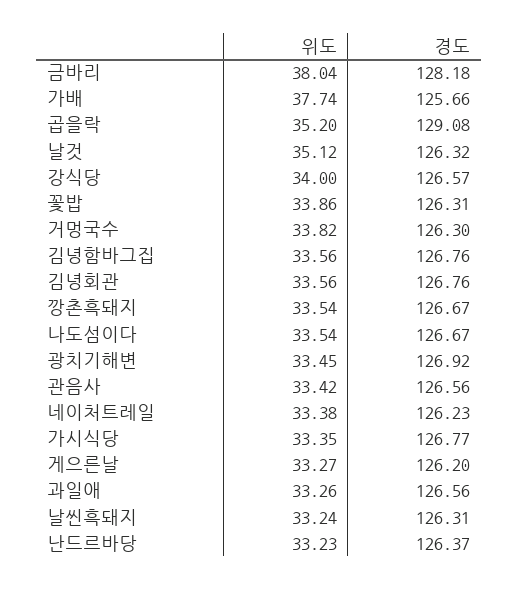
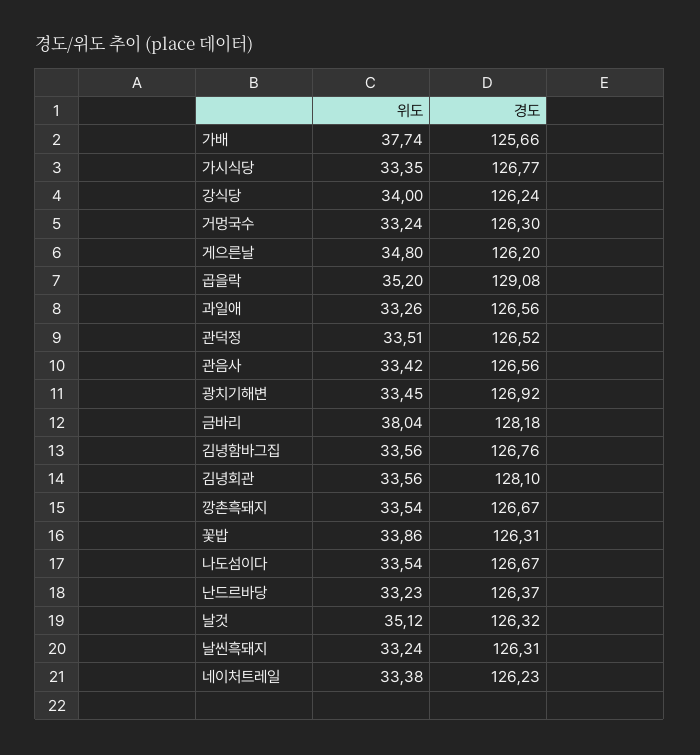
  {
    "위도": {
      "금바리": 38.04,
      "가배": 37.74,
      "곱을락": 35.2,
      "날것": 35.12,
      "강식당": 34,
      "꽃밥": 33.86,
-     "거멍국수": 33.82,
+     "거멍국수": 33.24,
      "김녕함바그집": 33.56,
      "김녕회관": 33.56,
      "깡촌흑돼지": 33.54,
      "나도섬이다": 33.54,
      "광치기해변": 33.45,
      "관음사": 33.42,
      "네이처트레일": 33.38,
      "가시식당": 33.35,
-     "게으른날": 33.27,
+     "게으른날": 34.8,
      "과일애": 33.26,
      "날씬흑돼지": 33.24,
-     "난드르바당": 33.23
+     "난드르바당": 33.23,
+     "관덕정": 33.51
    },
    "경도": {
      "금바리": 128.18,
      "가배": 125.66,
      "곱을락": 129.08,
      "날것": 126.32,
-     "강식당": 126.57,
+     "강식당": 126.24,
      "꽃밥": 126.31,
      "거멍국수": 126.3,
      "김녕함바그집": 126.76,
-     "김녕회관": 126.76,
+     "김녕회관": 128.1,
      "깡촌흑돼지": 126.67,
      "나도섬이다": 126.67,
      "광치기해변": 126.92,
      "관음사": 126.56,
      "네이처트레일": 126.23,
      "가시식당": 126.77,
      "게으른날": 126.2,
      "과일애": 126.56,
      "날씬흑돼지": 126.31,
-     "난드르바당": 126.37
+     "난드르바당": 126.37,
+     "관덕정": 126.52
    }
  }

